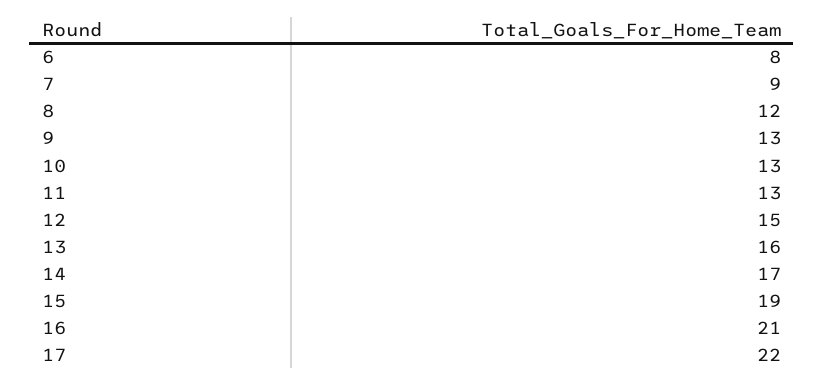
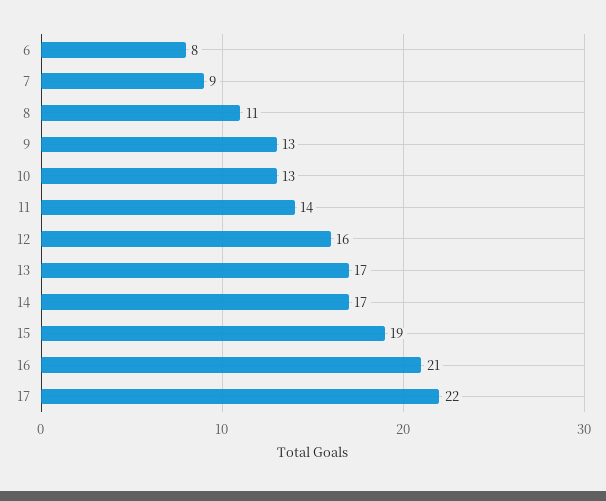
  {
    "6": 8,
    "7": 9,
-   "8": 12,
+   "8": 11,
    "9": 13,
    "10": 13,
-   "11": 13,
+   "11": 14,
-   "12": 15,
+   "12": 16,
-   "13": 16,
+   "13": 17,
    "14": 17,
    "15": 19,
    "16": 21,
    "17": 22
  }

